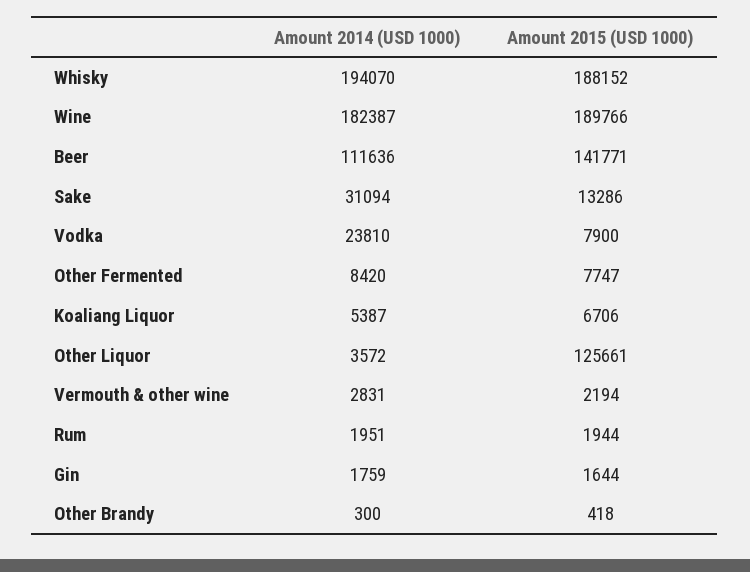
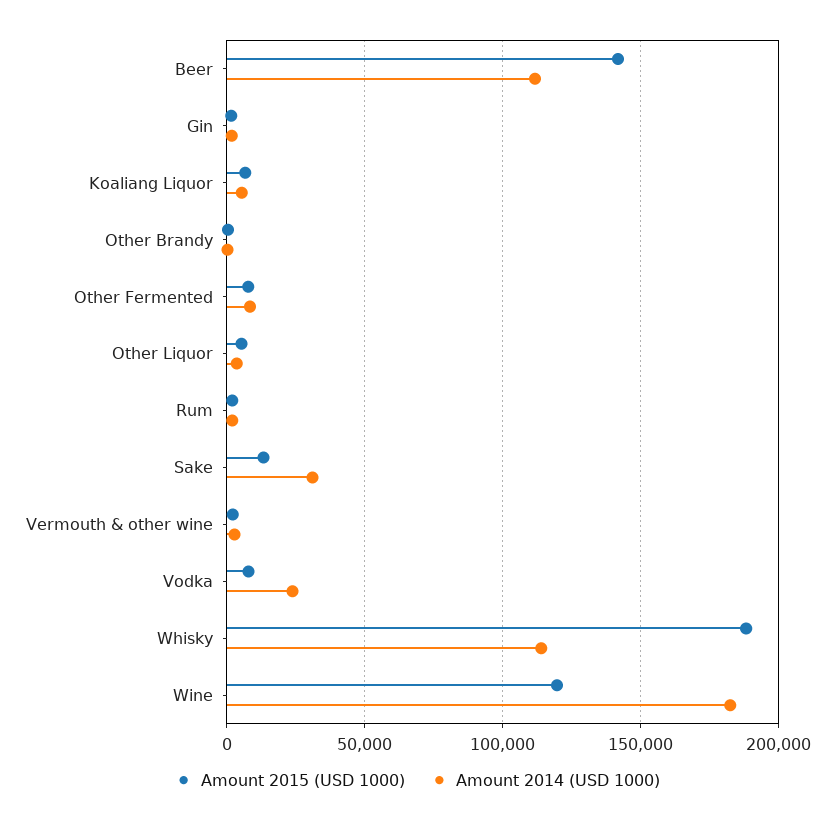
  {
    "Amount 2014 (USD 1000)": {
-     "Whisky": 194070,
+     "Whisky": 115000,
      "Wine": 182387,
      "Beer": 111636,
      "Sake": 31094,
      "Vodka": 23810,
      "Other Fermented": 8420,
      "Koaliang Liquor": 5387,
      "Other Liquor": 3572,
      "Vermouth & other wine": 2831,
      "Rum": 1951,
      "Gin": 1759,
      "Other Brandy": 300
    },
    "Amount 2015 (USD 1000)": {
      "Whisky": 188152,
-     "Wine": 189766,
+     "Wine": 120000,
      "Beer": 141771,
      "Sake": 13286,
      "Vodka": 7900,
      "Other Fermented": 7747,
      "Koaliang Liquor": 6706,
-     "Other Liquor": 125661,
+     "Other Liquor": 5000,
      "Vermouth & other wine": 2194,
      "Rum": 1944,
      "Gin": 1644,
      "Other Brandy": 418
    }
  }

